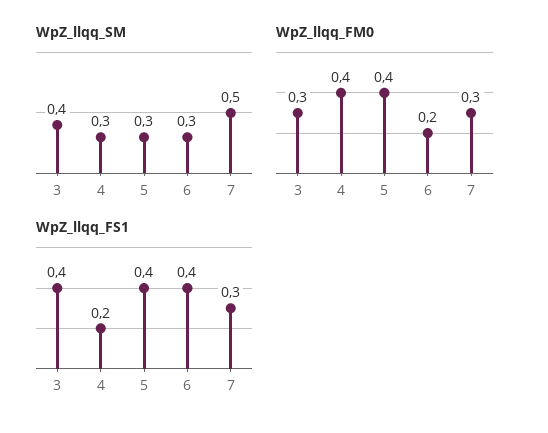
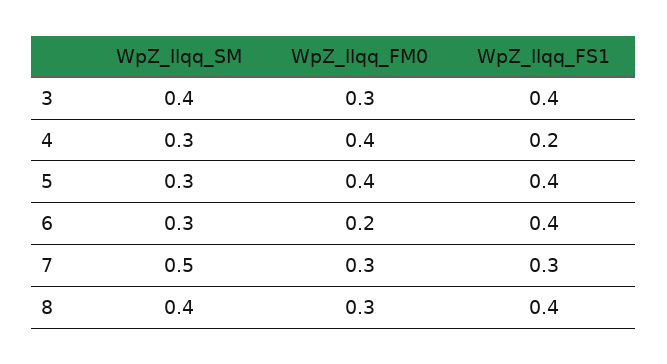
  {
    "WpZ_llqq_SM": {
      "3": 0.4,
      "4": 0.3,
      "5": 0.3,
      "6": 0.3,
-     "7": 0.5
+     "7": 0.5,
+     "8": 0.4
    },
    "WpZ_llqq_FM0": {
      "3": 0.3,
      "4": 0.4,
      "5": 0.4,
      "6": 0.2,
-     "7": 0.3
+     "7": 0.3,
+     "8": 0.3
    },
    "WpZ_llqq_FS1": {
      "3": 0.4,
      "4": 0.2,
      "5": 0.4,
      "6": 0.4,
-     "7": 0.3
+     "7": 0.3,
+     "8": 0.4
    }
  }

